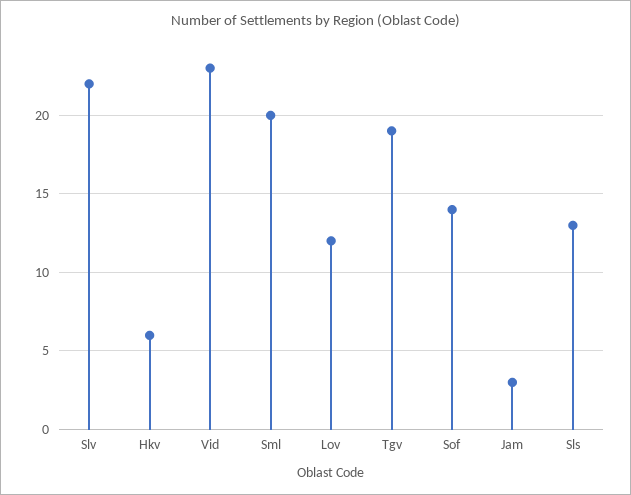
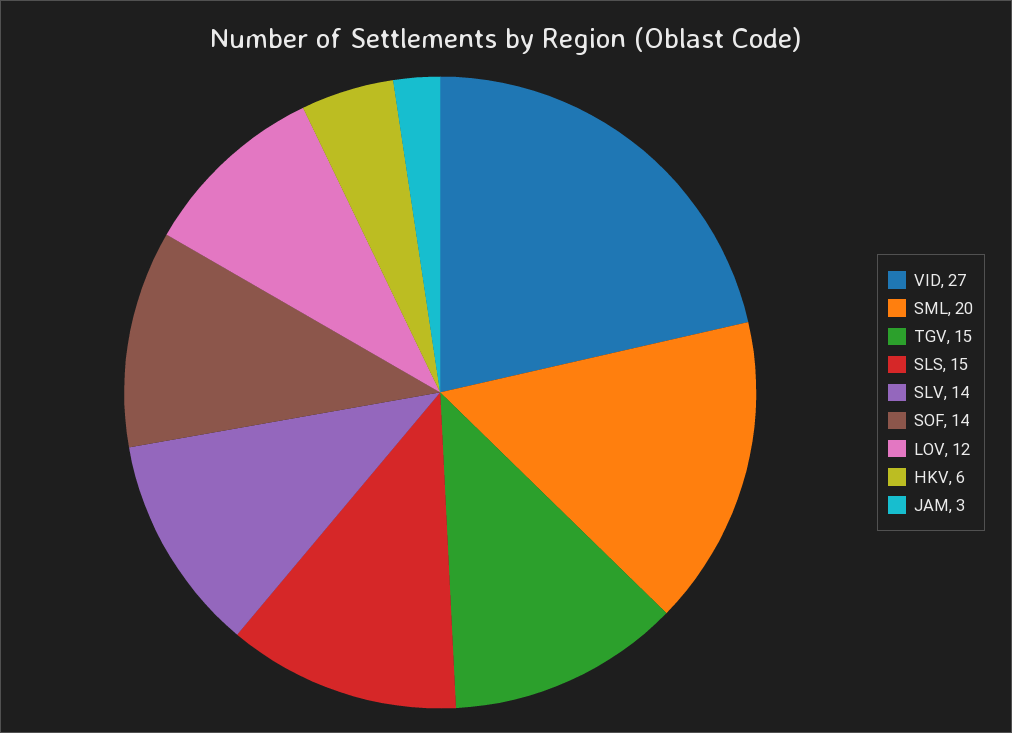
  {
-   "Slv": 22,
+   "Slv": 14,
    "Hkv": 6,
-   "Vid": 23,
+   "Vid": 27,
    "Sml": 20,
    "Lov": 12,
-   "Tgv": 19,
+   "Tgv": 15,
    "Sof": 14,
    "Jam": 3,
-   "Sls": 13
+   "Sls": 15
  }

